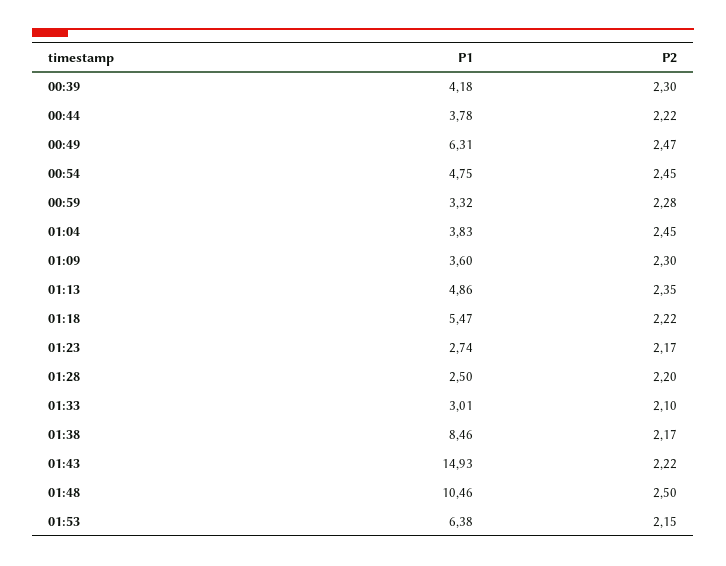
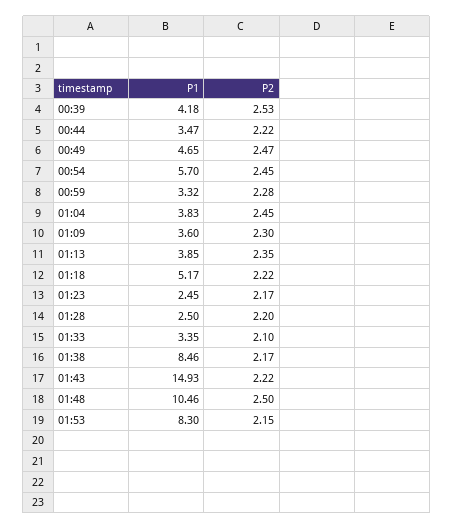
  {
    "P1": {
      "00:39": 4.18,
-     "00:44": 3.78,
+     "00:44": 3.47,
-     "00:49": 6.31,
+     "00:49": 4.65,
-     "00:54": 4.75,
+     "00:54": 5.7,
      "00:59": 3.32,
      "01:04": 3.83,
      "01:09": 3.6,
-     "01:13": 4.86,
+     "01:13": 3.85,
-     "01:18": 5.47,
+     "01:18": 5.17,
-     "01:23": 2.74,
+     "01:23": 2.45,
      "01:28": 2.5,
-     "01:33": 3.01,
+     "01:33": 3.35,
      "01:38": 8.46,
      "01:43": 14.93,
      "01:48": 10.46,
-     "01:53": 6.38
+     "01:53": 8.3
    },
    "P2": {
-     "00:39": 2.3,
+     "00:39": 2.53,
      "00:44": 2.22,
      "00:49": 2.47,
      "00:54": 2.45,
      "00:59": 2.28,
      "01:04": 2.45,
      "01:09": 2.3,
      "01:13": 2.35,
      "01:18": 2.22,
      "01:23": 2.17,
      "01:28": 2.2,
      "01:33": 2.1,
      "01:38": 2.17,
      "01:43": 2.22,
      "01:48": 2.5,
      "01:53": 2.15
    }
  }

